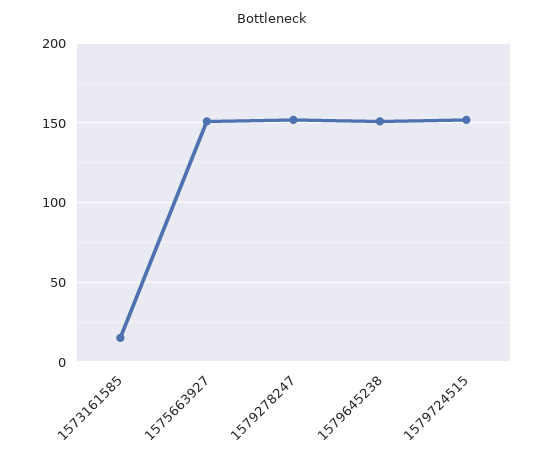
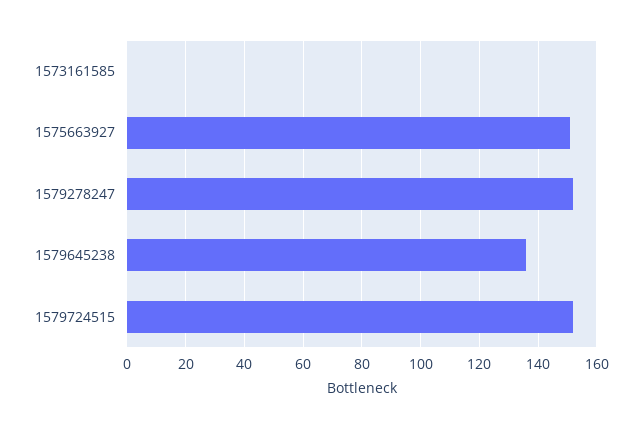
  {
-   "1573161585": 15,
+   "1573161585": 0,
    "1575663927": 150,
    "1579278247": 150,
-   "1579645238": 150,
+   "1579645238": 135,
    "1579724515": 150
  }

